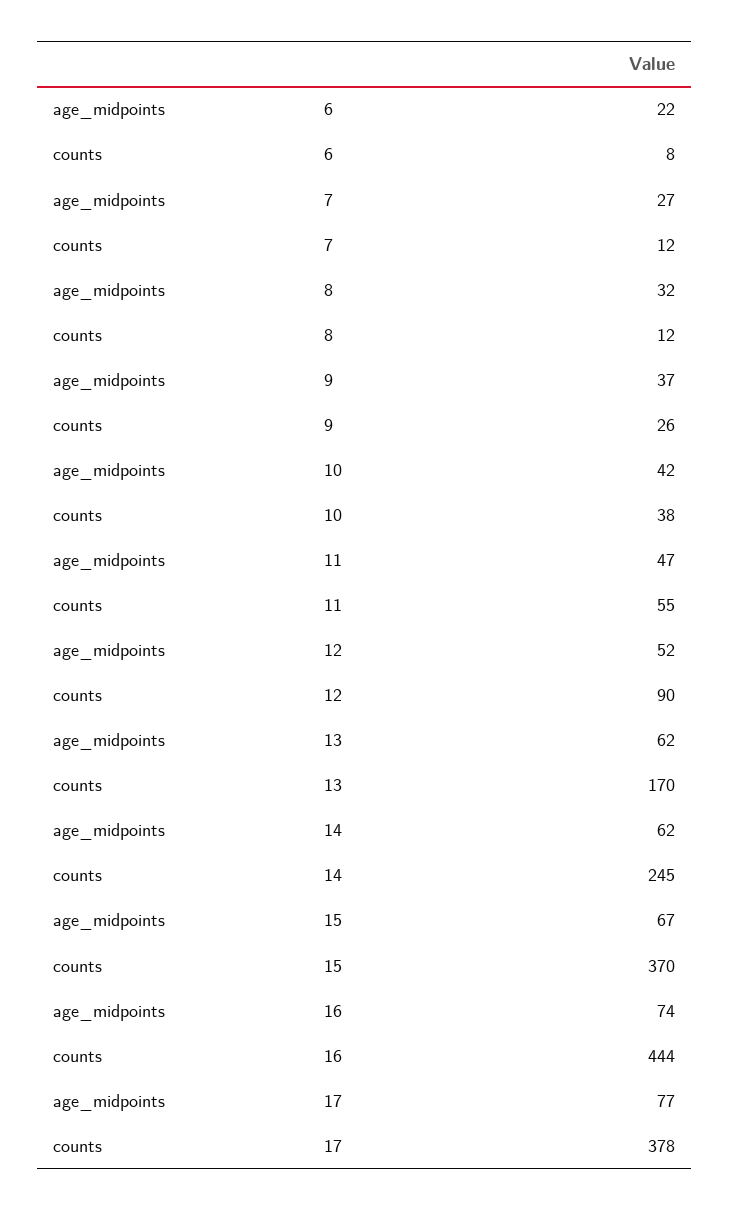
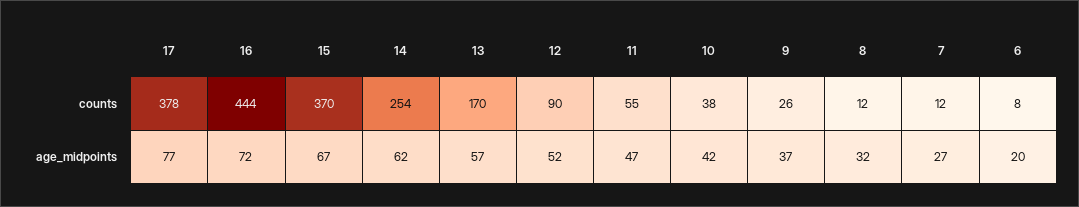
  {
    "age_midpoints": {
-     "6": 22,
+     "6": 20,
      "7": 27,
      "8": 32,
      "9": 37,
      "10": 42,
      "11": 47,
      "12": 52,
-     "13": 62,
+     "13": 57,
      "14": 62,
      "15": 67,
-     "16": 74,
+     "16": 72,
      "17": 77
    },
    "counts": {
      "6": 8,
      "7": 12,
      "8": 12,
      "9": 26,
      "10": 38,
      "11": 55,
      "12": 90,
      "13": 170,
-     "14": 245,
+     "14": 254,
      "15": 370,
      "16": 444,
      "17": 378
    }
  }

